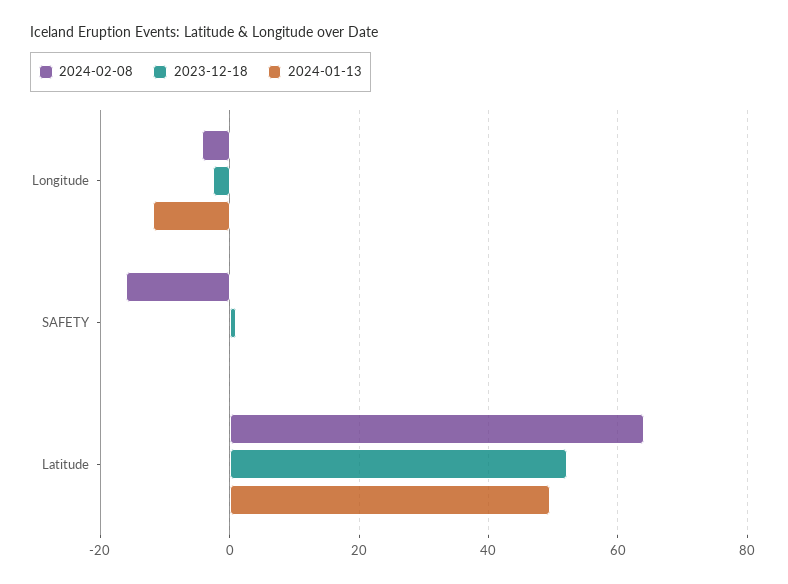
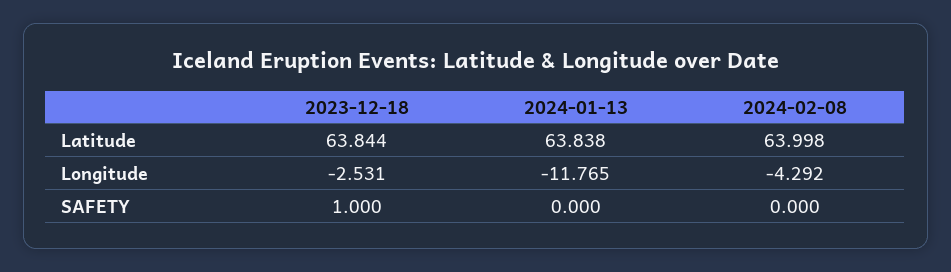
  {
    "2024-02-08": {
      "Longitude": -4.292,
-     "SAFETY": -16,
+     "SAFETY": 0,
      "Latitude": 63.998
    },
    "2023-12-18": {
      "Longitude": -2.531,
      "SAFETY": 1,
-     "Latitude": 52
+     "Latitude": 63.844
    },
    "2024-01-13": {
      "Longitude": -11.765,
      "SAFETY": 0,
-     "Latitude": 50
+     "Latitude": 63.838
    }
  }

